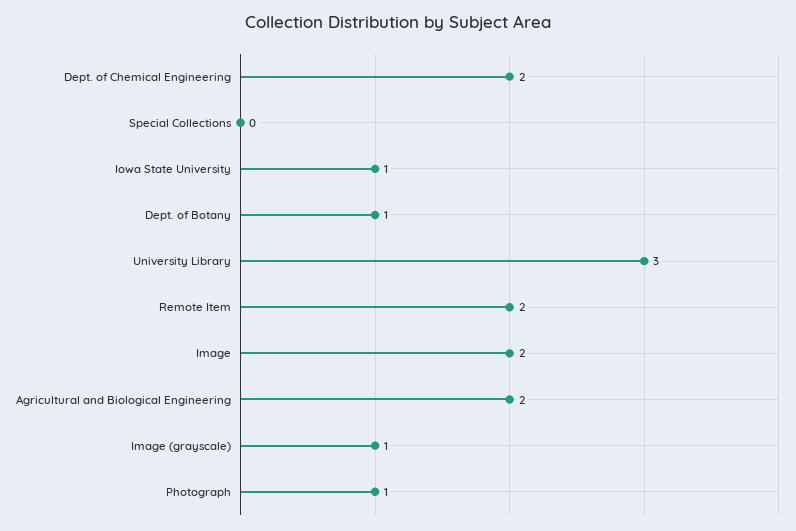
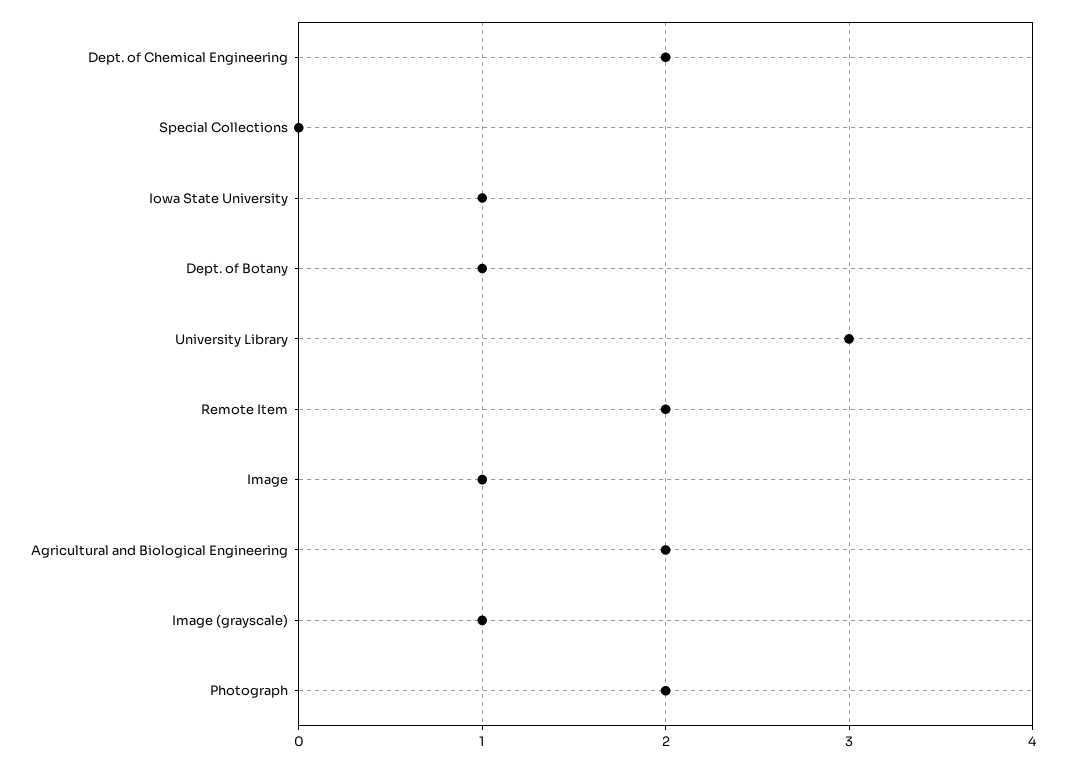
  {
    "Dept. of Chemical Engineering": 2,
    "Special Collections": 0,
    "Iowa State University": 1,
    "Dept. of Botany": 1,
    "University Library": 3,
    "Remote Item": 2,
-   "Image": 2,
+   "Image": 1,
    "Agricultural and Biological Engineering": 2,
    "Image (grayscale)": 1,
-   "Photograph": 1
+   "Photograph": 2
  }

